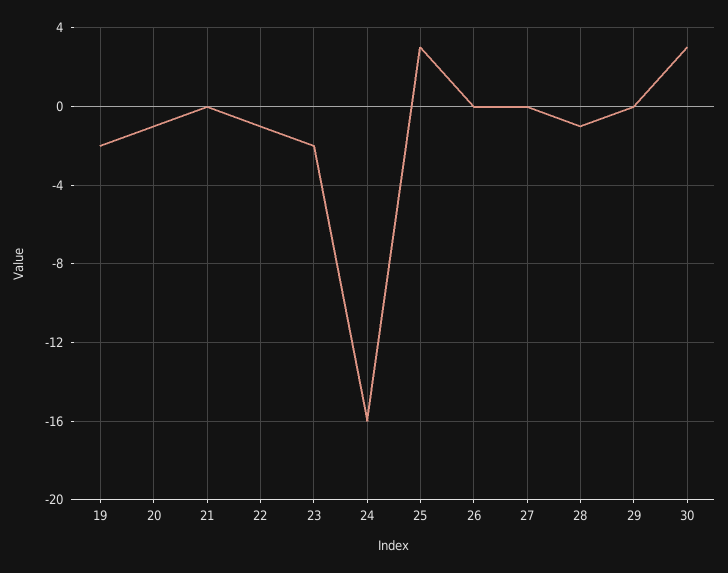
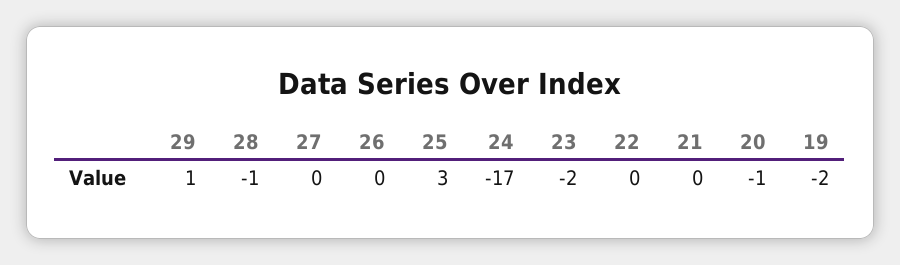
  {
    "19": -2,
    "20": -1,
    "21": 0,
-   "22": -1,
+   "22": 0,
    "23": -2,
-   "24": -16,
+   "24": -17,
    "25": 3,
    "26": 0,
    "27": 0,
    "28": -1,
-   "29": 0,
+   "29": 1
-   "30": 3
  }

